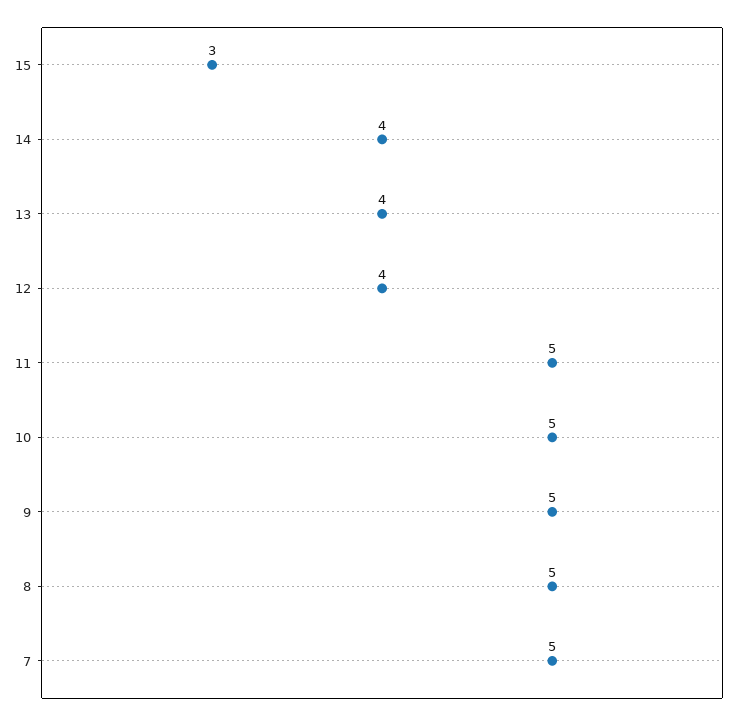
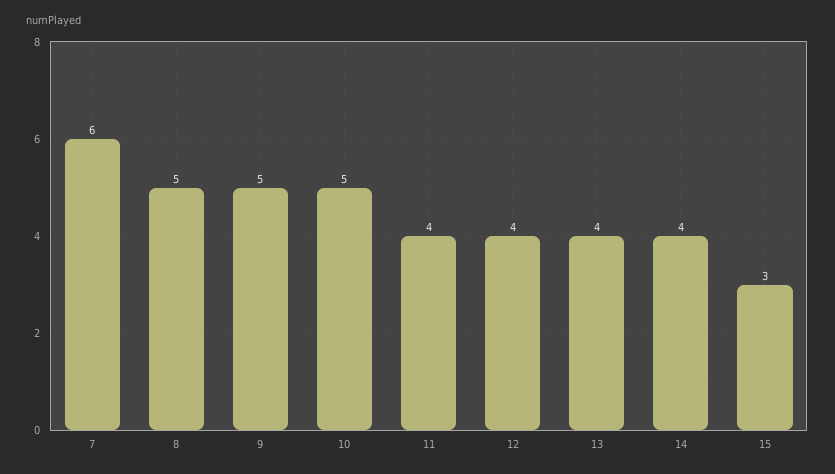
  {
    "15": 3,
    "14": 4,
    "13": 4,
    "12": 4,
-   "11": 5,
+   "11": 4,
    "10": 5,
    "9": 5,
    "8": 5,
-   "7": 5
+   "7": 6
  }

